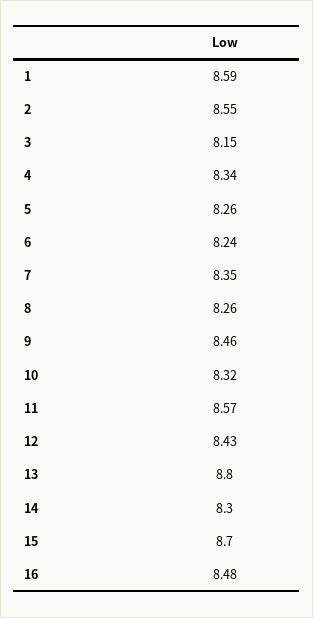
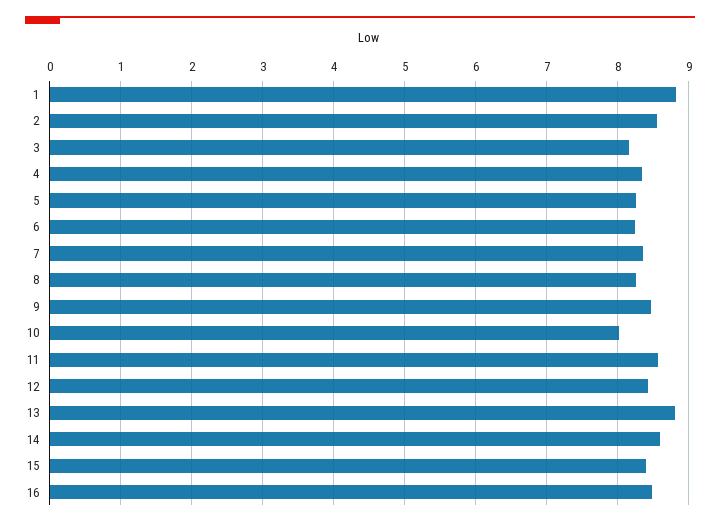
  {
-   "1": 8.59,
+   "1": 8.8,
    "2": 8.55,
    "3": 8.15,
    "4": 8.34,
    "5": 8.26,
    "6": 8.24,
    "7": 8.35,
    "8": 8.26,
    "9": 8.46,
-   "10": 8.32,
+   "10": 8,
    "11": 8.57,
    "12": 8.43,
    "13": 8.8,
-   "14": 8.3,
+   "14": 8.6,
-   "15": 8.7,
+   "15": 8.4,
    "16": 8.48
  }

